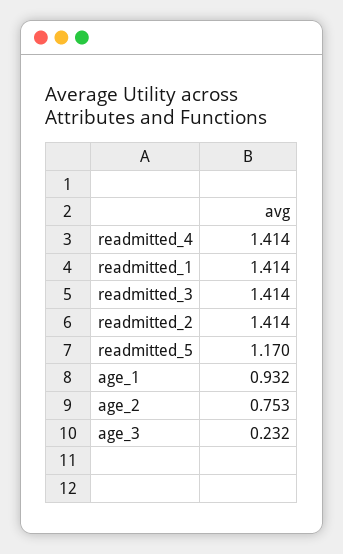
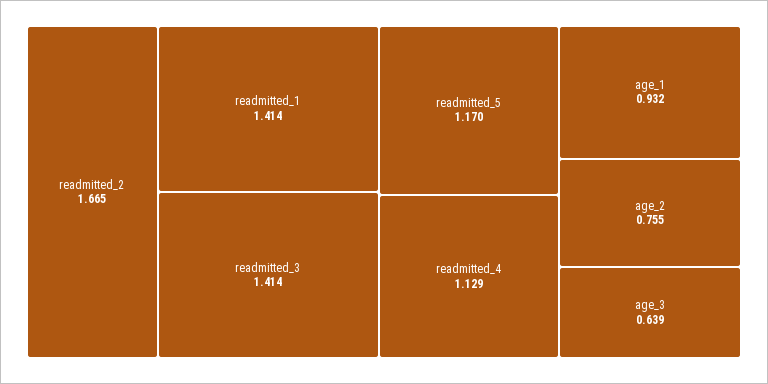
  {
-   "readmitted_4": 1.414,
+   "readmitted_4": 1.129,
    "readmitted_1": 1.414,
    "readmitted_3": 1.414,
-   "readmitted_2": 1.414,
+   "readmitted_2": 1.665,
    "readmitted_5": 1.17,
    "age_1": 0.932,
-   "age_2": 0.753,
+   "age_2": 0.755,
-   "age_3": 0.232
+   "age_3": 0.639
  }

